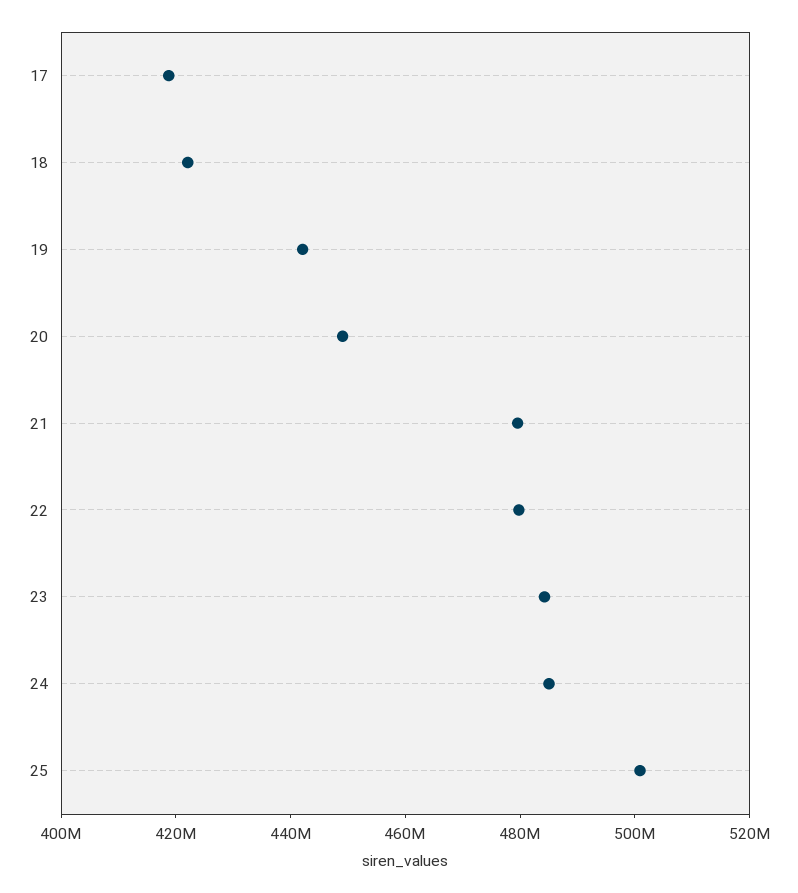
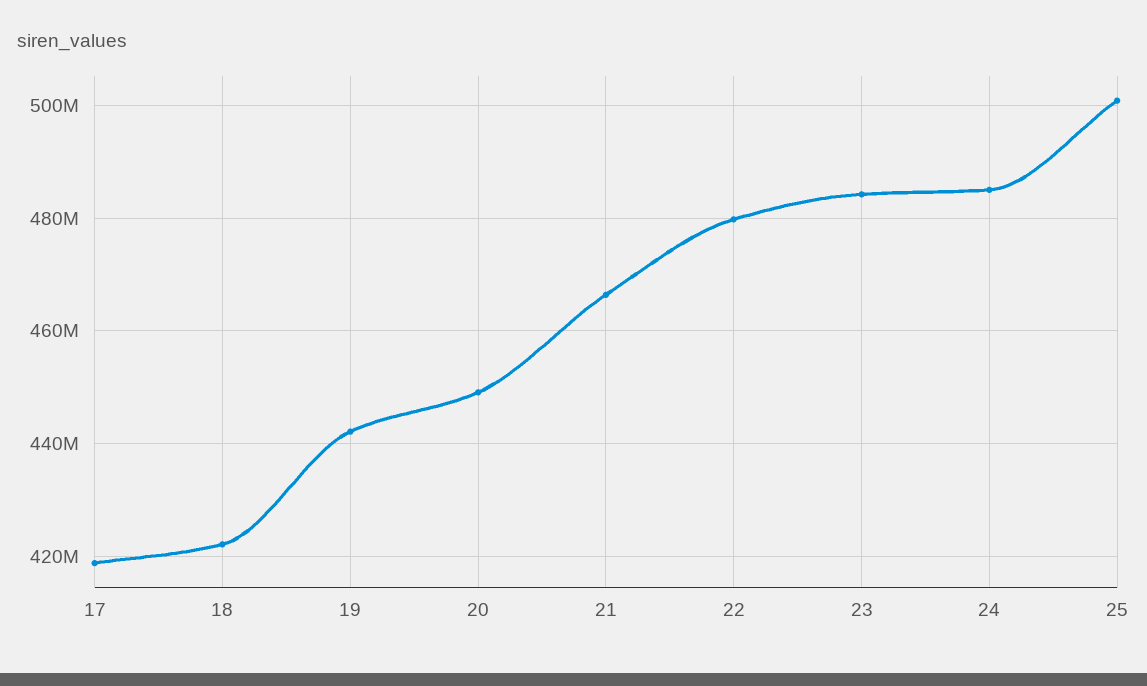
  {
    "17": 418000000,
    "18": 422000000,
    "19": 442000000,
    "20": 450000000,
-   "21": 480000000,
+   "21": 466000000,
    "22": 480000000,
    "23": 484000000,
    "24": 486000000,
    "25": 500000000
  }

